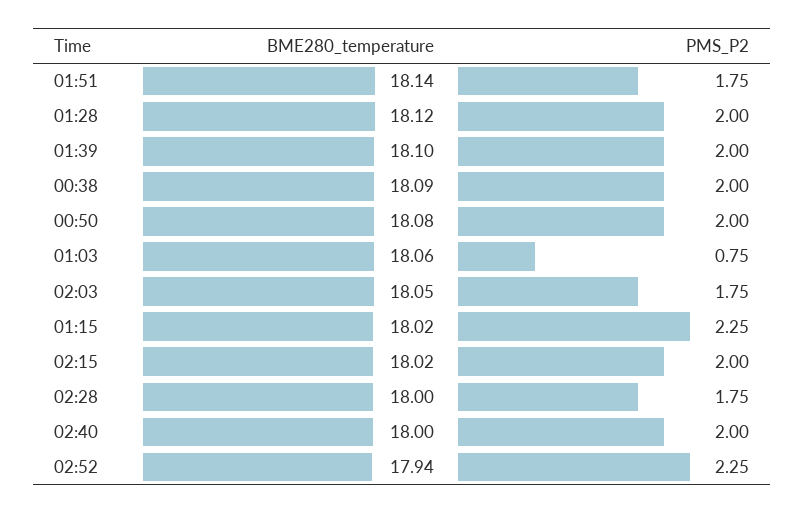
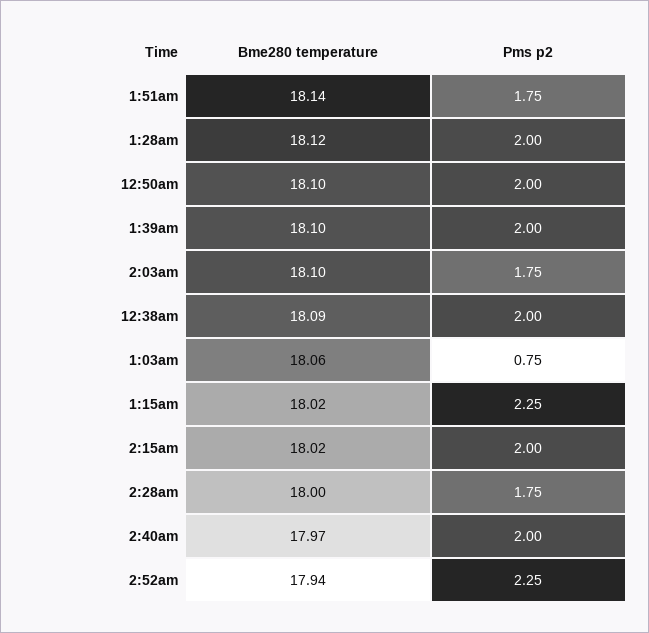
  {
    "BME280_temperature": {
      "01:51": 18.14,
      "01:28": 18.12,
      "01:39": 18.1,
      "00:38": 18.09,
-     "00:50": 18.08,
+     "00:50": 18.1,
      "01:03": 18.06,
-     "02:03": 18.05,
+     "02:03": 18.1,
      "01:15": 18.02,
      "02:15": 18.02,
      "02:28": 18,
-     "02:40": 18,
+     "02:40": 17.97,
      "02:52": 17.94
    },
    "PMS_P2": {
      "01:51": 1.75,
      "01:28": 2,
      "01:39": 2,
      "00:38": 2,
      "00:50": 2,
      "01:03": 0.75,
      "02:03": 1.75,
      "01:15": 2.25,
      "02:15": 2,
      "02:28": 1.75,
      "02:40": 2,
      "02:52": 2.25
    }
  }

